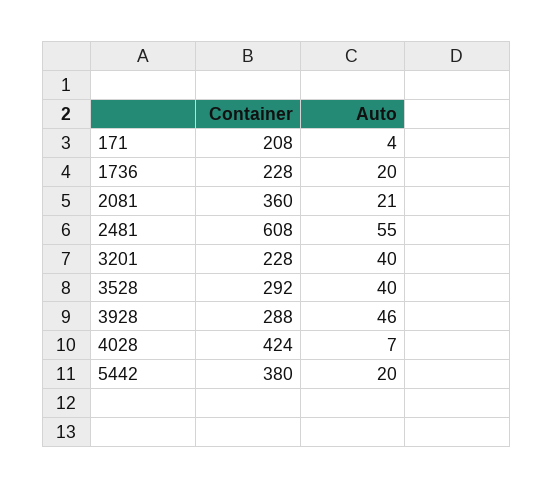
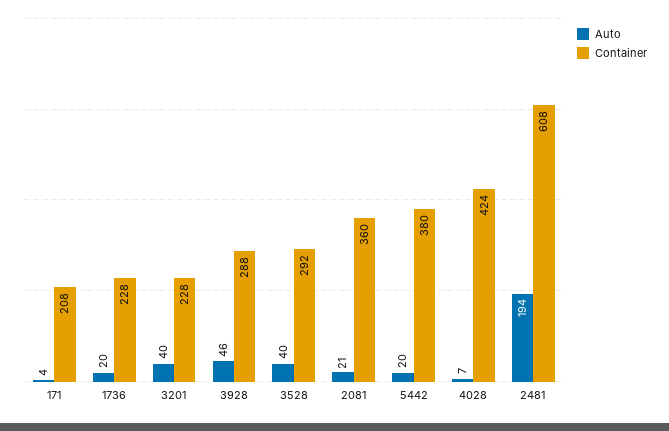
  {
    "Container": {
      "171": 208,
      "1736": 228,
      "2081": 360,
      "2481": 608,
      "3201": 228,
      "3528": 292,
      "3928": 288,
      "4028": 424,
      "5442": 380
    },
    "Auto": {
      "171": 4,
      "1736": 20,
      "2081": 21,
-     "2481": 55,
+     "2481": 194,
      "3201": 40,
      "3528": 40,
      "3928": 46,
      "4028": 7,
      "5442": 20
    }
  }

